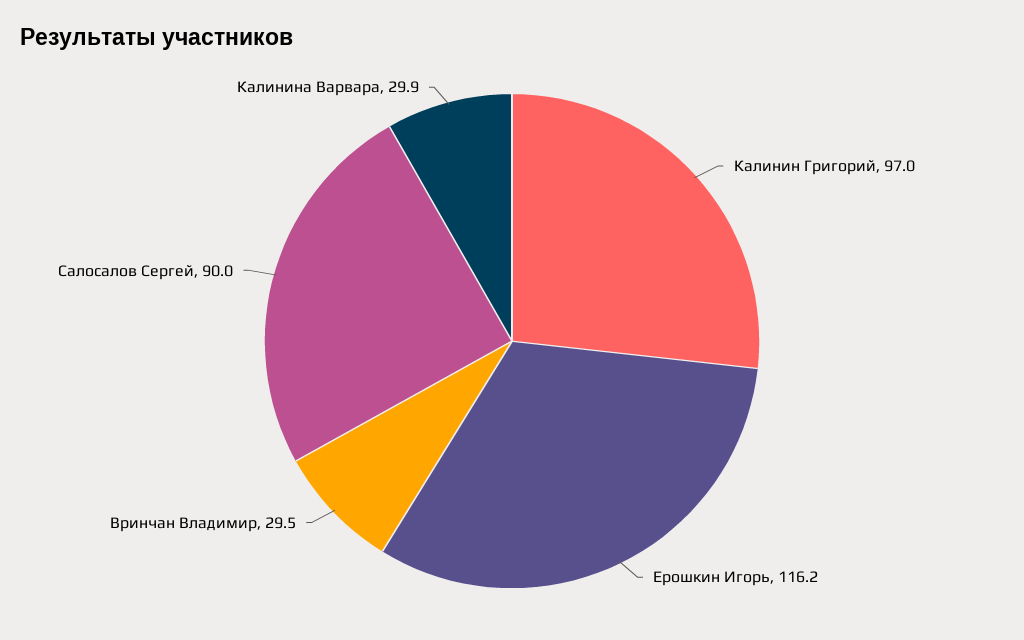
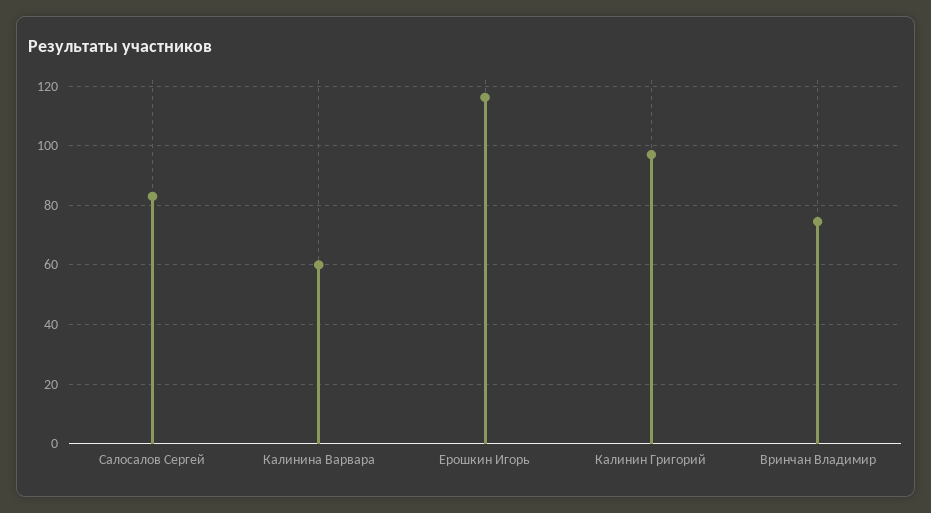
  {
    "Калинин Григорий": 97,
    "Ерошкин Игорь": 116.2,
-   "Вринчан Владимир": 29.5,
+   "Вринчан Владимир": 75,
-   "Салосалов Сергей": 90,
+   "Салосалов Сергей": 82.5,
-   "Калинина Варвара": 29.9
+   "Калинина Варвара": 60
  }

